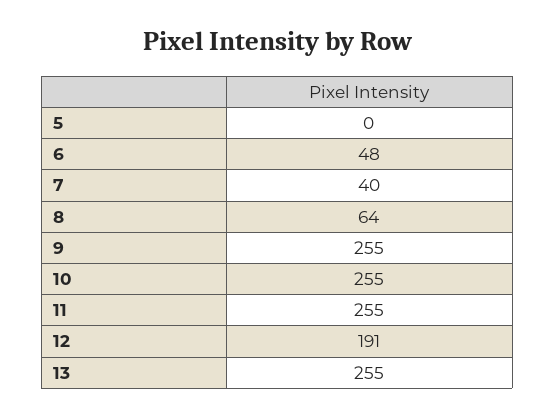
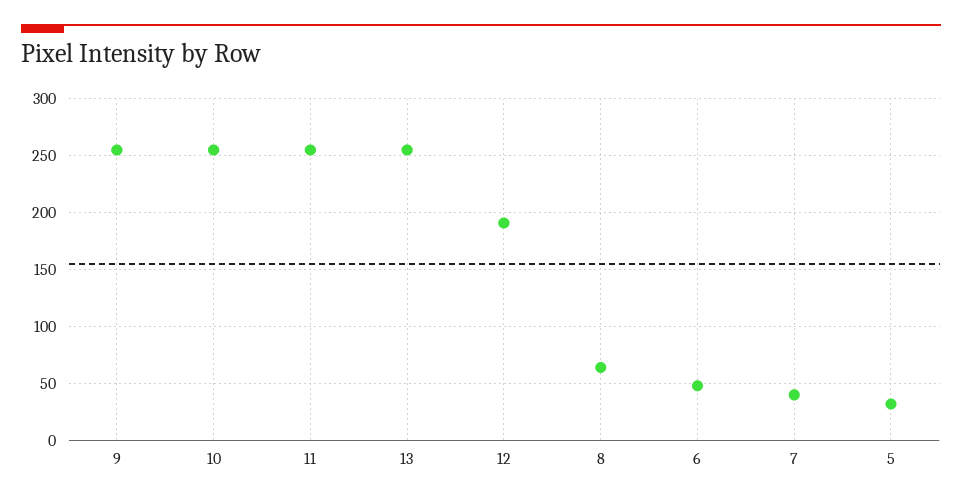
  {
-   "5": 0,
+   "5": 30,
    "6": 48,
    "7": 40,
    "8": 64,
    "9": 255,
    "10": 255,
    "11": 255,
    "12": 191,
    "13": 255
  }

